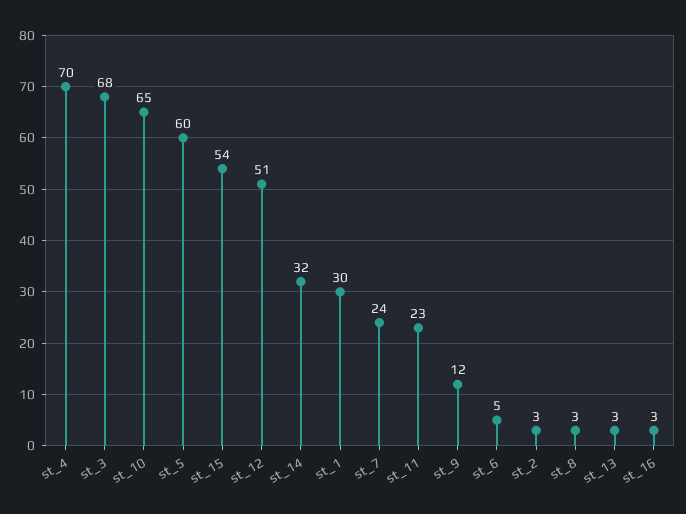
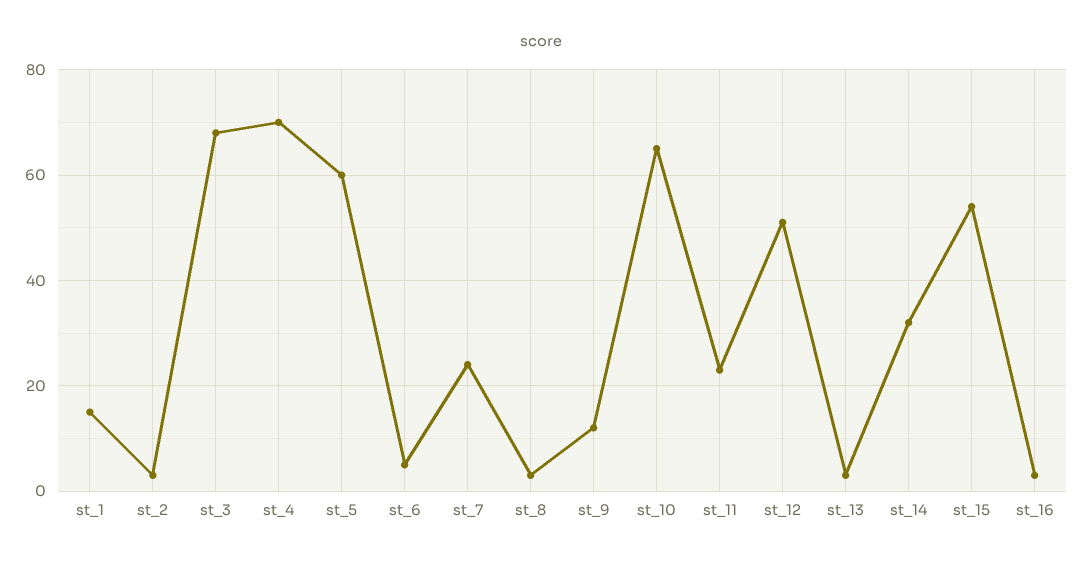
  {
    "st_4": 70,
    "st_3": 68,
    "st_10": 65,
    "st_5": 60,
    "st_15": 54,
    "st_12": 51,
    "st_14": 32,
-   "st_1": 30,
+   "st_1": 15,
    "st_7": 24,
    "st_11": 23,
    "st_9": 12,
    "st_6": 5,
    "st_2": 3,
    "st_8": 3,
    "st_13": 3,
    "st_16": 3
  }

